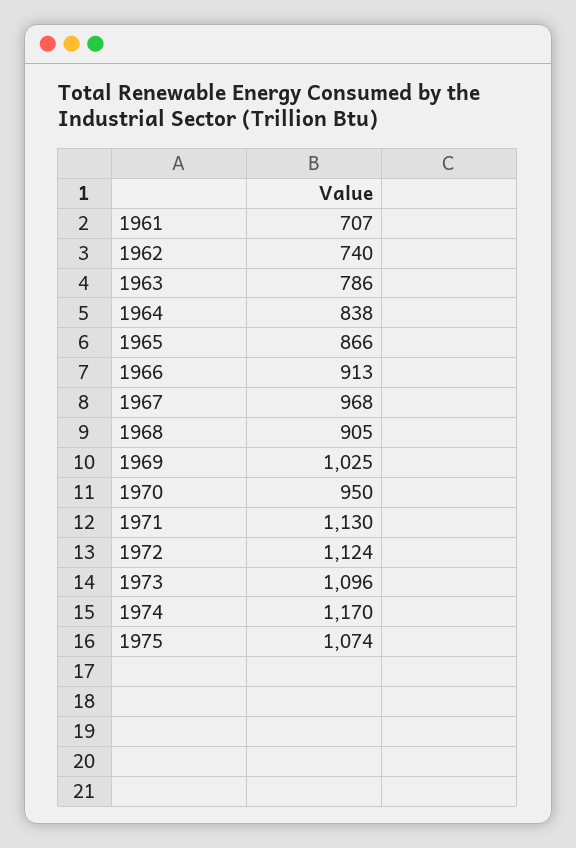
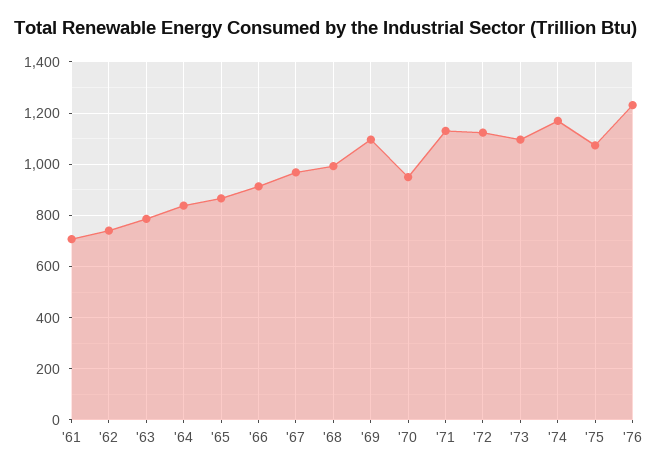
  {
    "1961": 707,
    "1962": 740,
    "1963": 786,
    "1964": 838,
    "1965": 866,
    "1966": 913,
    "1967": 968,
-   "1968": 905,
+   "1968": 1000,
-   "1969": 1025,
+   "1969": 1100,
    "1970": 950,
    "1971": 1130,
    "1972": 1124,
    "1973": 1096,
    "1974": 1170,
-   "1975": 1074
+   "1975": 1074,
+   "'76": 1225
  }

